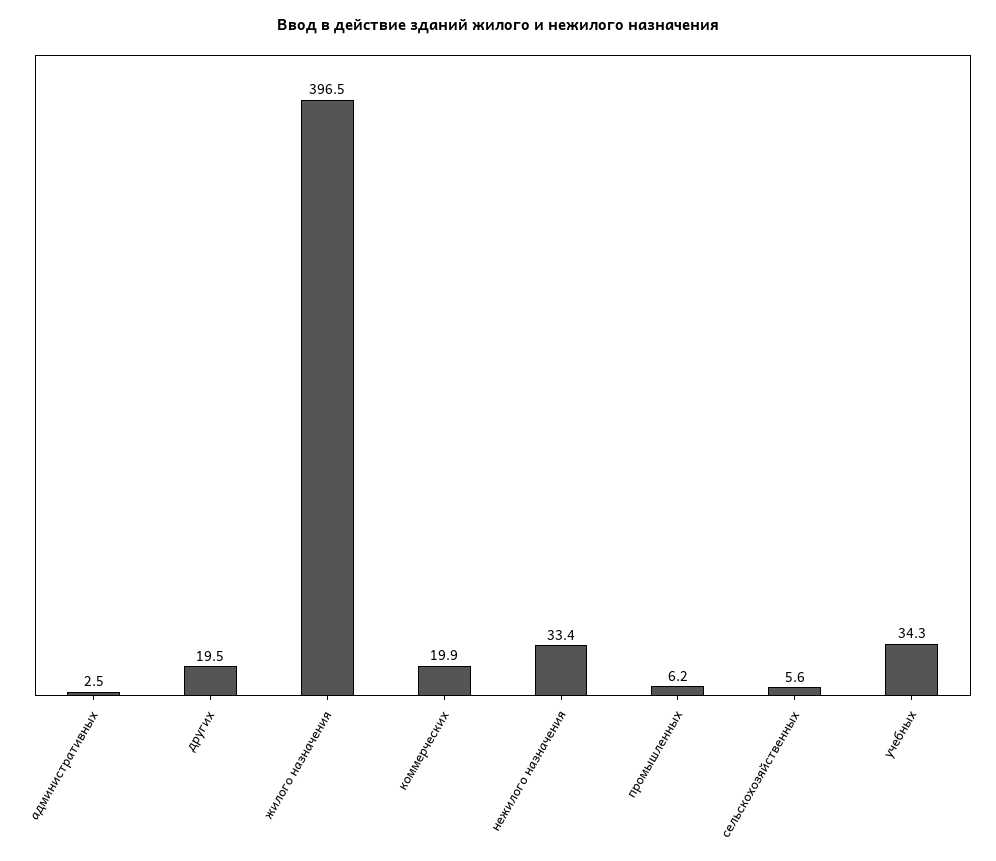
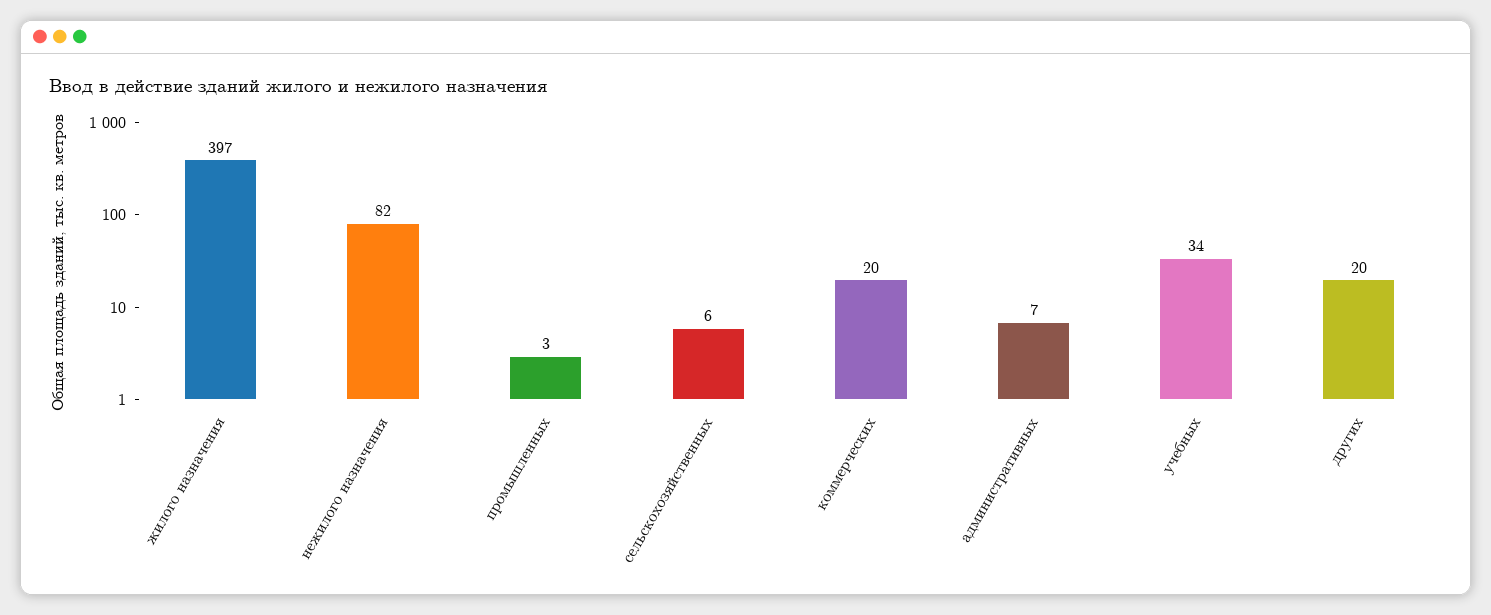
  {
-   "административных": 2.5,
+   "административных": 7,
    "других": 19.5,
    "жилого назначения": 396.5,
    "коммерческих": 19.9,
-   "нежилого назначения": 33.4,
+   "нежилого назначения": 82,
-   "промышленных": 6.2,
+   "промышленных": 3,
    "сельскохозяйственных": 5.6,
    "учебных": 34.3
  }

